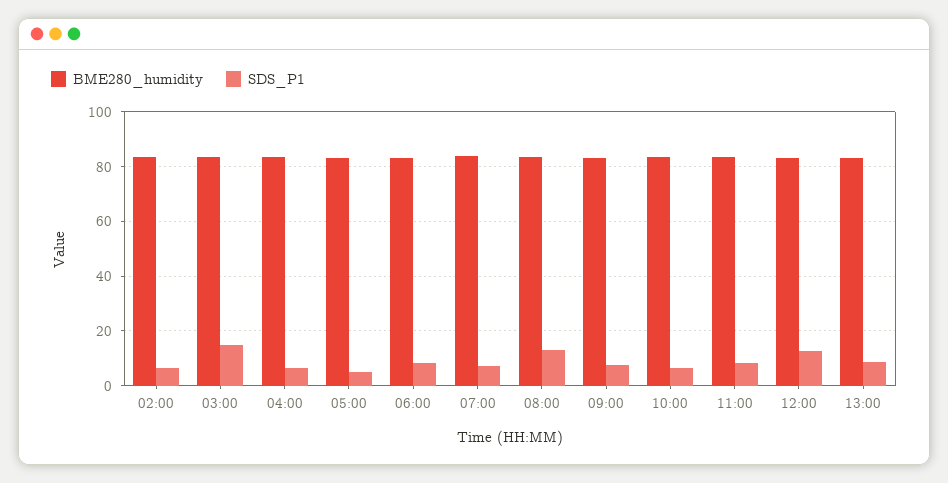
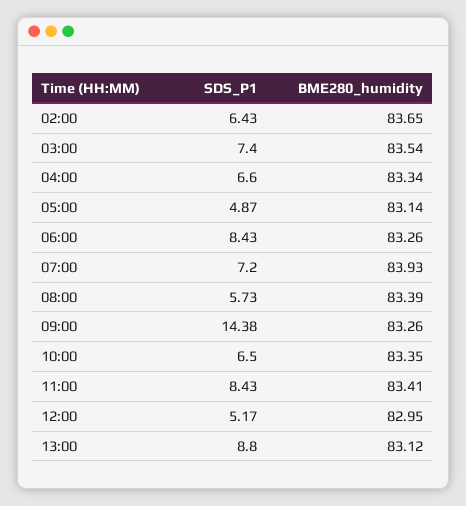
  {
    "BME280_humidity": {
      "02:00": 83.65,
      "03:00": 83.54,
      "04:00": 83.34,
      "05:00": 83.14,
      "06:00": 83.26,
      "07:00": 83.93,
      "08:00": 83.39,
      "09:00": 83.26,
      "10:00": 83.35,
      "11:00": 83.41,
      "12:00": 82.95,
      "13:00": 83.12
    },
    "SDS_P1": {
      "02:00": 6.43,
-     "03:00": 15,
+     "03:00": 7.4,
      "04:00": 6.6,
      "05:00": 4.87,
      "06:00": 8.43,
      "07:00": 7.2,
-     "08:00": 12.5,
+     "08:00": 5.73,
-     "09:00": 7.5,
+     "09:00": 14.38,
      "10:00": 6.5,
      "11:00": 8.43,
-     "12:00": 12.5,
+     "12:00": 5.17,
      "13:00": 8.8
    }
  }

